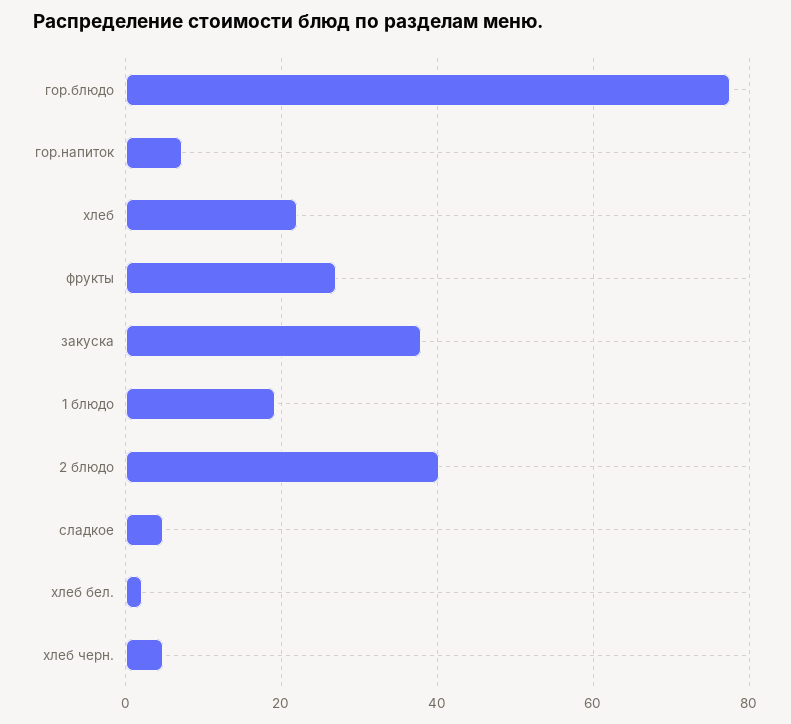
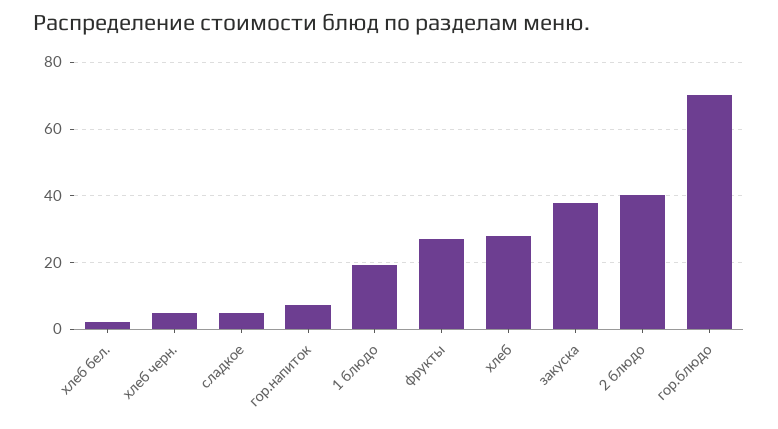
  {
-   "гор.блюдо": 78,
+   "гор.блюдо": 70,
    "гор.напиток": 8,
-   "хлеб": 22,
+   "хлеб": 28,
    "фрукты": 28,
    "закуска": 38,
    "1 блюдо": 20,
    "2 блюдо": 40,
    "сладкое": 4,
    "хлеб бел.": 2,
    "хлеб черн.": 4
  }

